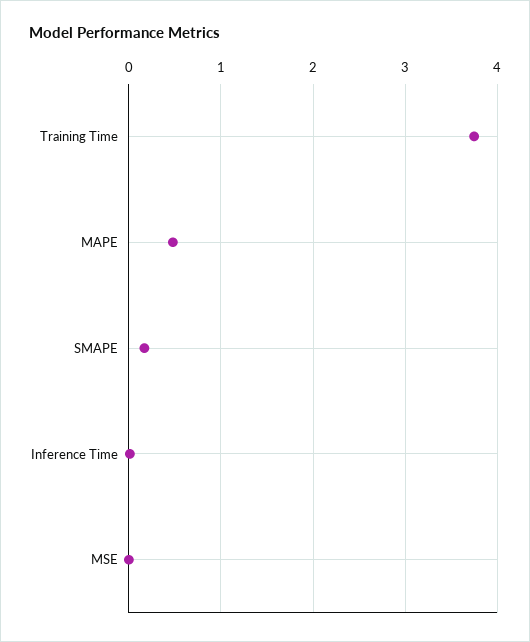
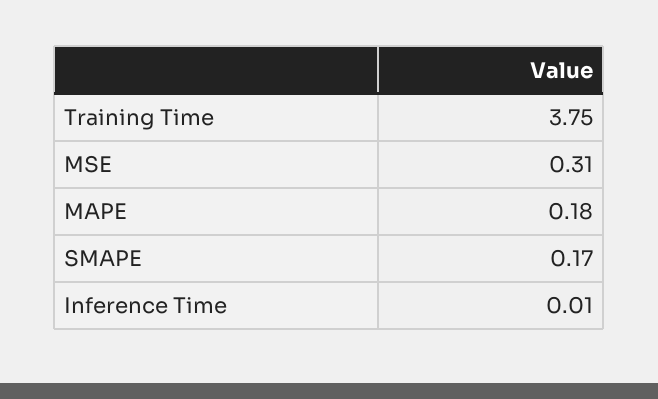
  {
    "Training Time": 3.75,
-   "MAPE": 0.5,
+   "MAPE": 0.18,
    "SMAPE": 0.17,
    "Inference Time": 0.01,
-   "MSE": 0
+   "MSE": 0.31
  }

